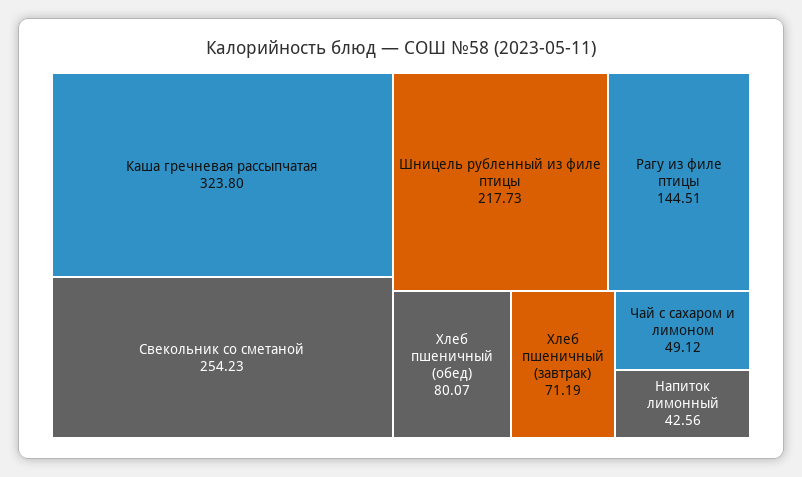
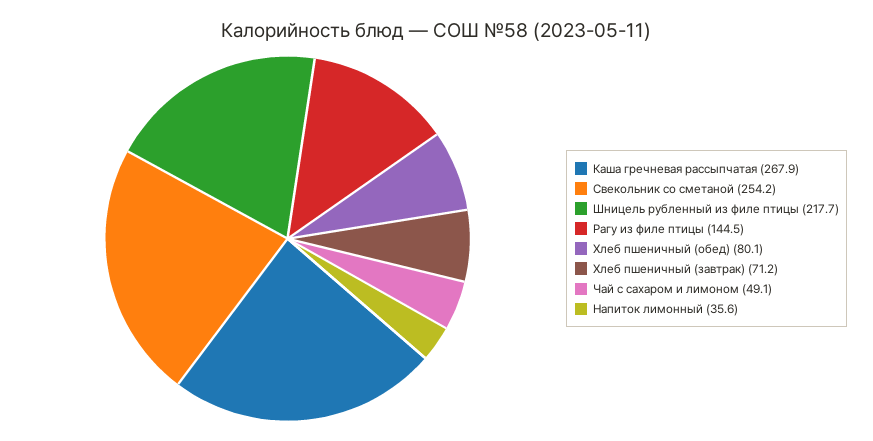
  {
-   "Каша гречневая рассыпчатая": 323.8,
+   "Каша гречневая рассыпчатая": 267.9,
    "Свекольник со сметаной": 254.23,
    "Шницель рубленный из филе птицы": 217.73,
    "Рагу из филе птицы": 144.51,
    "Хлеб пшеничный (обед)": 80.07,
    "Хлеб пшеничный (завтрак)": 71.19,
    "Чай с сахаром и лимоном": 49.12,
-   "Напиток лимонный": 42.56
+   "Напиток лимонный": 35.6
  }

